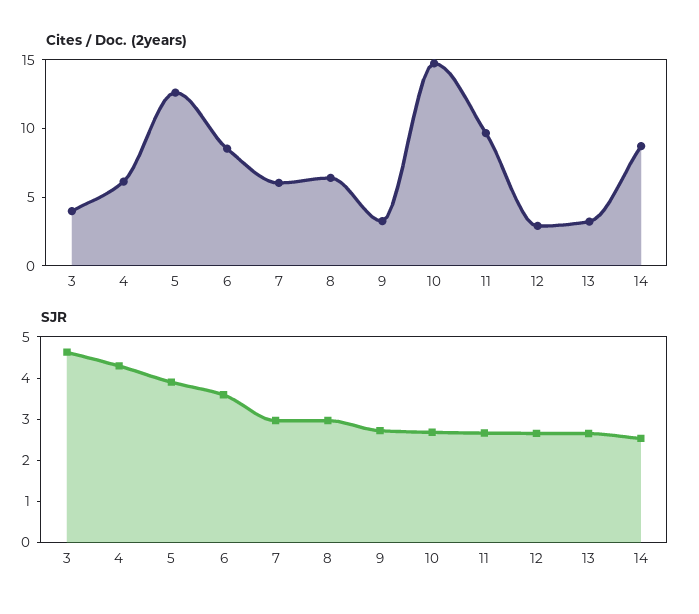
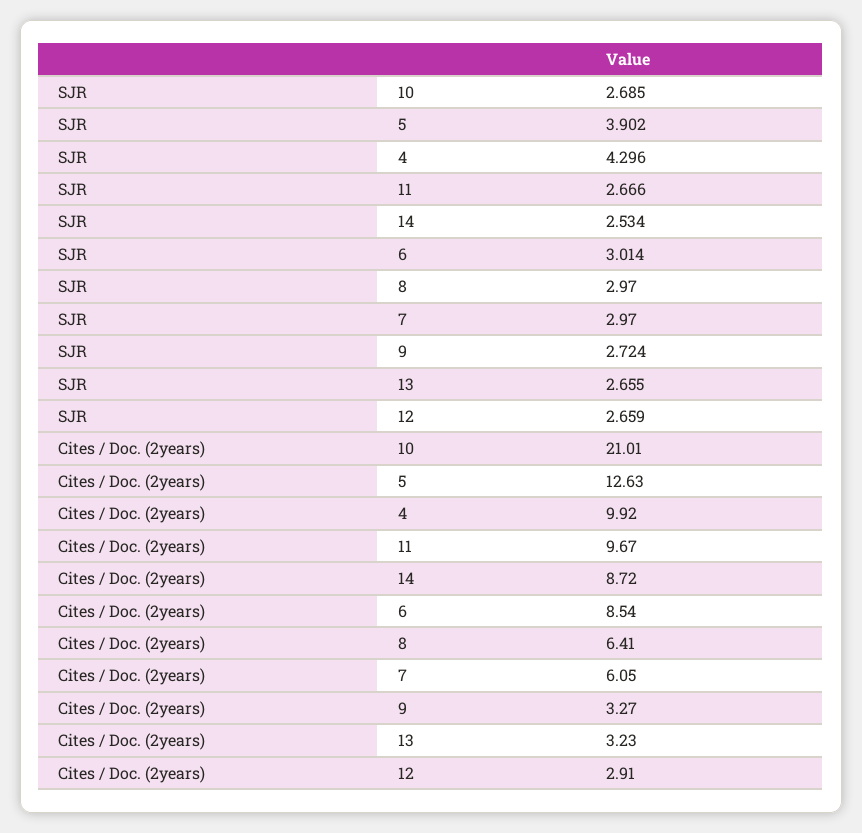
  {
    "Cites / Doc. (2years)": {
-     "3": 4,
-     "4": 6,
+     "4": 9.92,
      "5": 12.63,
      "6": 8.54,
      "7": 6.05,
      "8": 6.41,
      "9": 3.27,
-     "10": 15,
+     "10": 21.01,
      "11": 9.67,
      "12": 2.91,
      "13": 3.23,
      "14": 8.72
    },
    "SJR": {
-     "3": 4.6,
      "4": 4.296,
      "5": 3.902,
-     "6": 3.6,
+     "6": 3.014,
      "7": 2.97,
      "8": 2.97,
      "9": 2.724,
      "10": 2.685,
      "11": 2.666,
      "12": 2.659,
      "13": 2.655,
      "14": 2.534
    }
  }

